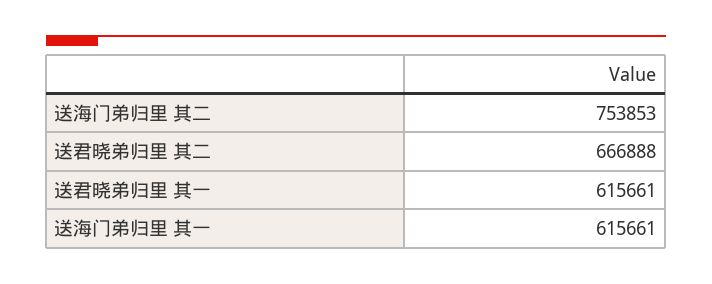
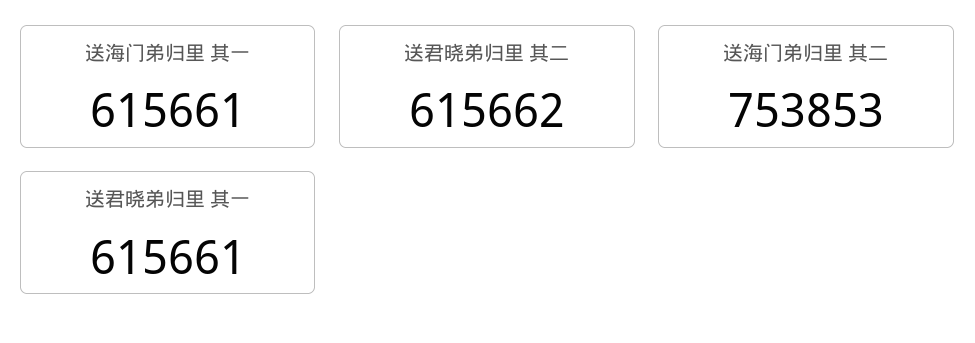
  {
    "送海门弟归里 其二": 753853,
-   "送君晓弟归里 其二": 666888,
+   "送君晓弟归里 其二": 615662,
    "送君晓弟归里 其一": 615661,
    "送海门弟归里 其一": 615661
  }

